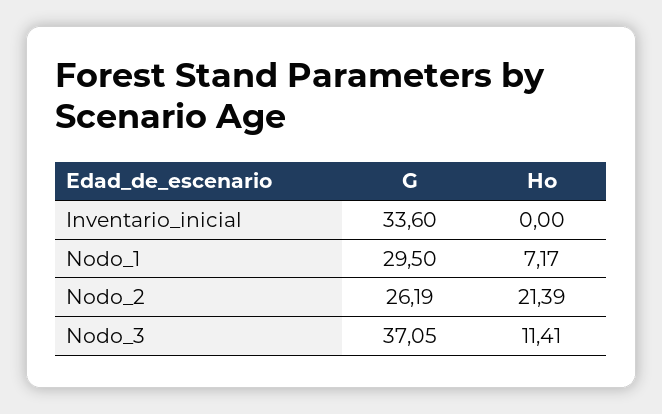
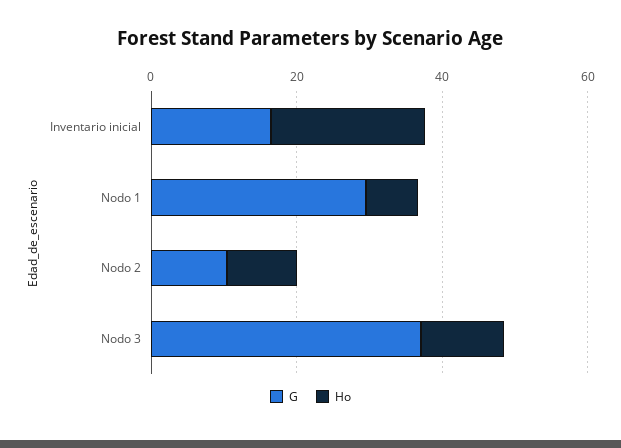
  {
    "G": {
-     "Inventario_inicial": 33.6,
+     "Inventario_inicial": 15,
      "Nodo_1": 29.5,
-     "Nodo_2": 26.19,
+     "Nodo_2": 10,
      "Nodo_3": 37.05
    },
    "Ho": {
-     "Inventario_inicial": 0,
+     "Inventario_inicial": 20,
      "Nodo_1": 7.17,
-     "Nodo_2": 21.39,
+     "Nodo_2": 10,
      "Nodo_3": 11.41
    }
  }

